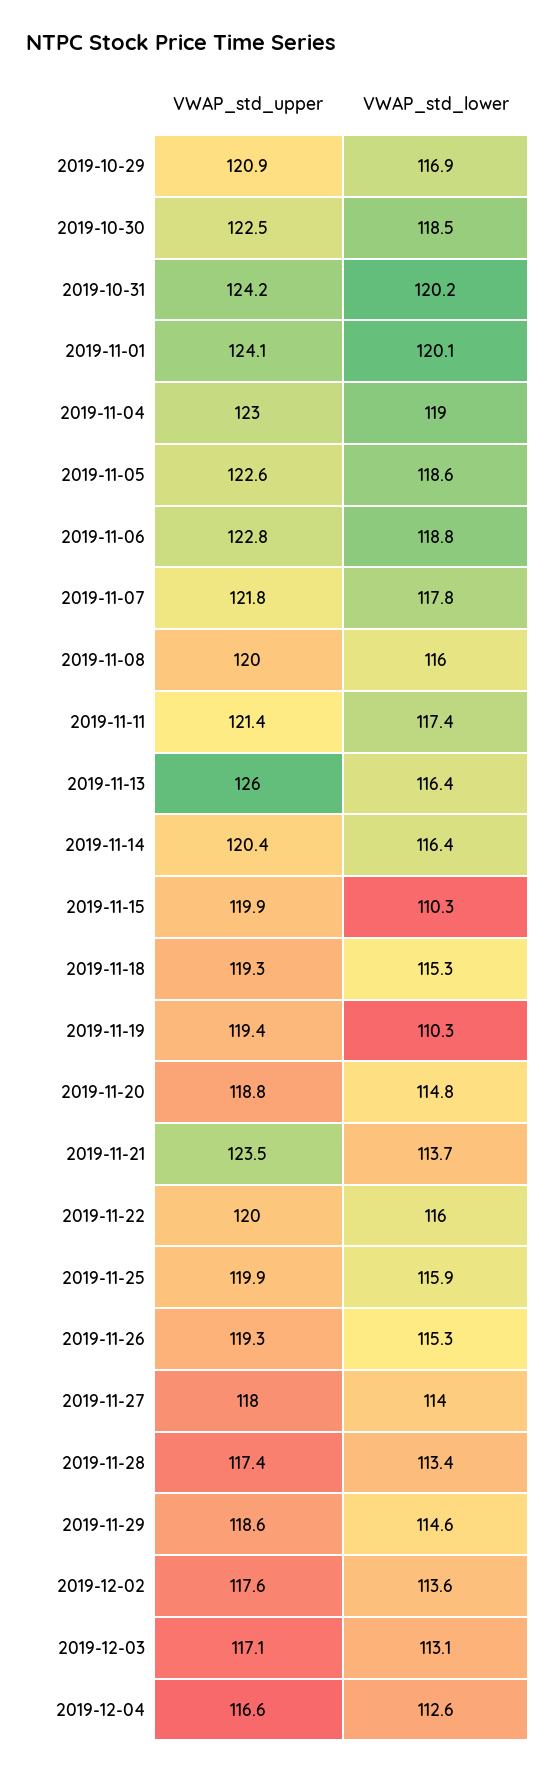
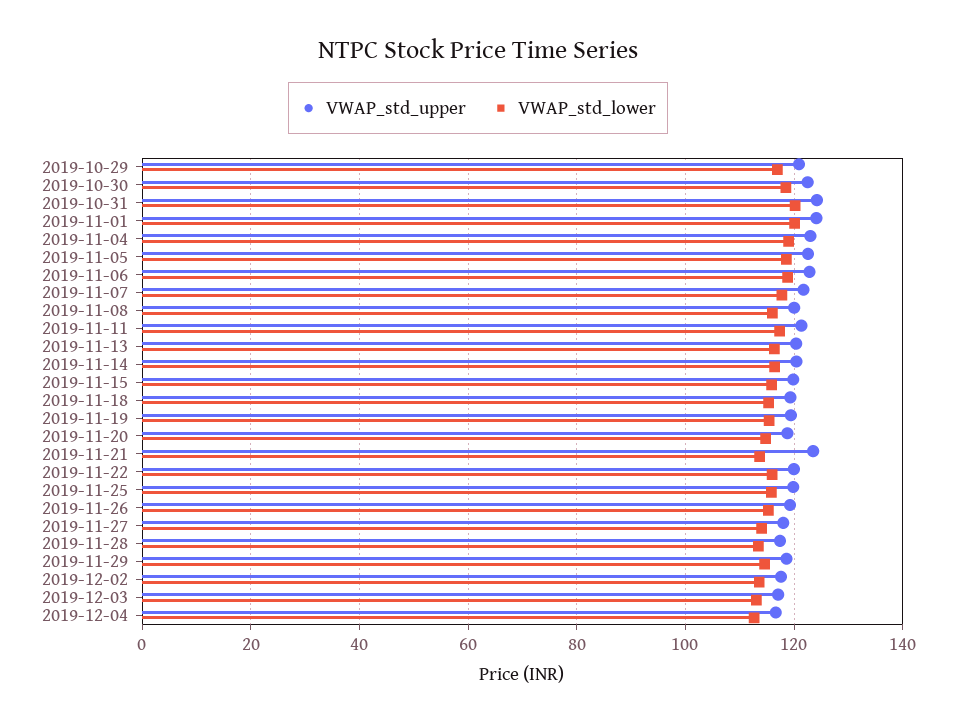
  {
    "VWAP_std_upper": {
      "2019-10-29": 120.9,
      "2019-10-30": 122.5,
      "2019-10-31": 124.2,
      "2019-11-01": 124.1,
      "2019-11-04": 123,
      "2019-11-05": 122.6,
      "2019-11-06": 122.8,
      "2019-11-07": 121.8,
      "2019-11-08": 120,
      "2019-11-11": 121.4,
-     "2019-11-13": 126,
+     "2019-11-13": 120,
      "2019-11-14": 120.4,
      "2019-11-15": 119.9,
      "2019-11-18": 119.3,
      "2019-11-19": 119.4,
      "2019-11-20": 118.8,
      "2019-11-21": 123.5,
      "2019-11-22": 120,
      "2019-11-25": 119.9,
      "2019-11-26": 119.3,
      "2019-11-27": 118,
      "2019-11-28": 117.4,
      "2019-11-29": 118.6,
      "2019-12-02": 117.6,
      "2019-12-03": 117.1,
      "2019-12-04": 116.6
    },
    "VWAP_std_lower": {
      "2019-10-29": 116.9,
      "2019-10-30": 118.5,
      "2019-10-31": 120.2,
      "2019-11-01": 120.1,
      "2019-11-04": 119,
      "2019-11-05": 118.6,
      "2019-11-06": 118.8,
      "2019-11-07": 117.8,
      "2019-11-08": 116,
      "2019-11-11": 117.4,
      "2019-11-13": 116.4,
      "2019-11-14": 116.4,
-     "2019-11-15": 110.3,
+     "2019-11-15": 116,
      "2019-11-18": 115.3,
-     "2019-11-19": 110.3,
+     "2019-11-19": 116,
      "2019-11-20": 114.8,
      "2019-11-21": 113.7,
      "2019-11-22": 116,
      "2019-11-25": 115.9,
      "2019-11-26": 115.3,
      "2019-11-27": 114,
      "2019-11-28": 113.4,
      "2019-11-29": 114.6,
      "2019-12-02": 113.6,
      "2019-12-03": 113.1,
      "2019-12-04": 112.6
    }
  }

